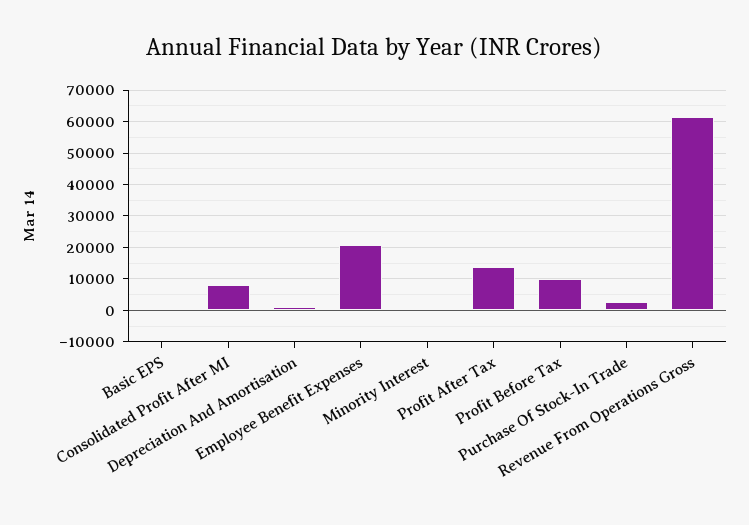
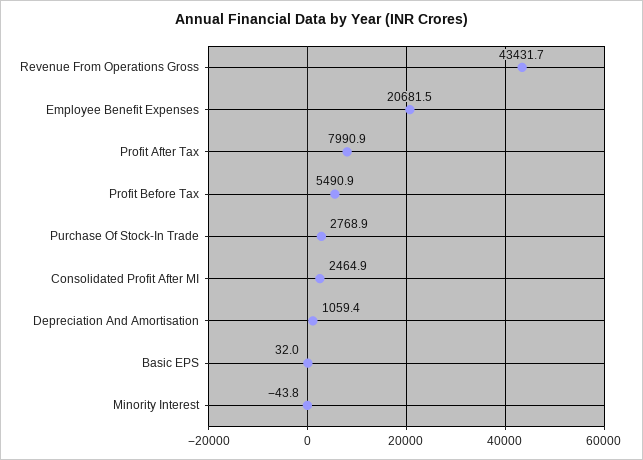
  {
    "Basic EPS": 32,
-   "Consolidated Profit After MI": 8000,
+   "Consolidated Profit After MI": 2464.9,
    "Depreciation And Amortisation": 1059.4,
    "Employee Benefit Expenses": 20681.5,
    "Minority Interest": -43.8,
-   "Profit After Tax": 14000,
+   "Profit After Tax": 7990.9,
-   "Profit Before Tax": 10000,
+   "Profit Before Tax": 5490.9,
    "Purchase Of Stock-In Trade": 2768.9,
-   "Revenue From Operations Gross": 62000
+   "Revenue From Operations Gross": 43431.7
  }

